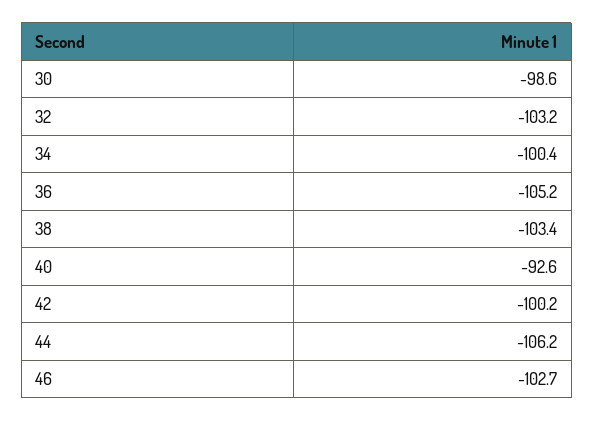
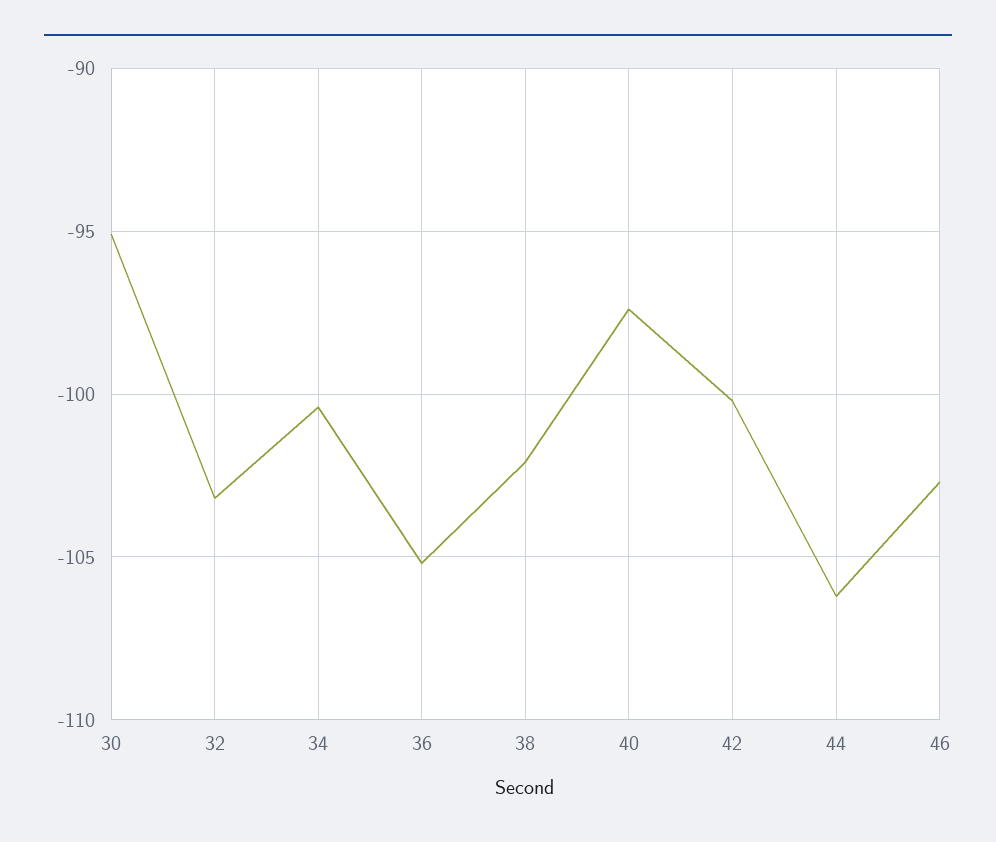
  {
-   "30": -98.6,
+   "30": -95,
    "32": -103.2,
    "34": -100.4,
    "36": -105.2,
-   "38": -103.4,
+   "38": -102,
-   "40": -92.6,
+   "40": -97.5,
    "42": -100.2,
    "44": -106.2,
    "46": -102.7
  }

